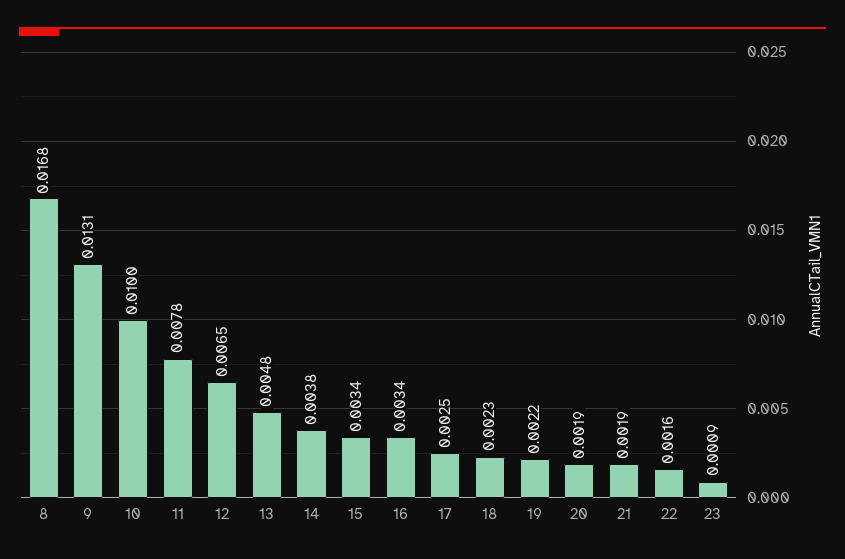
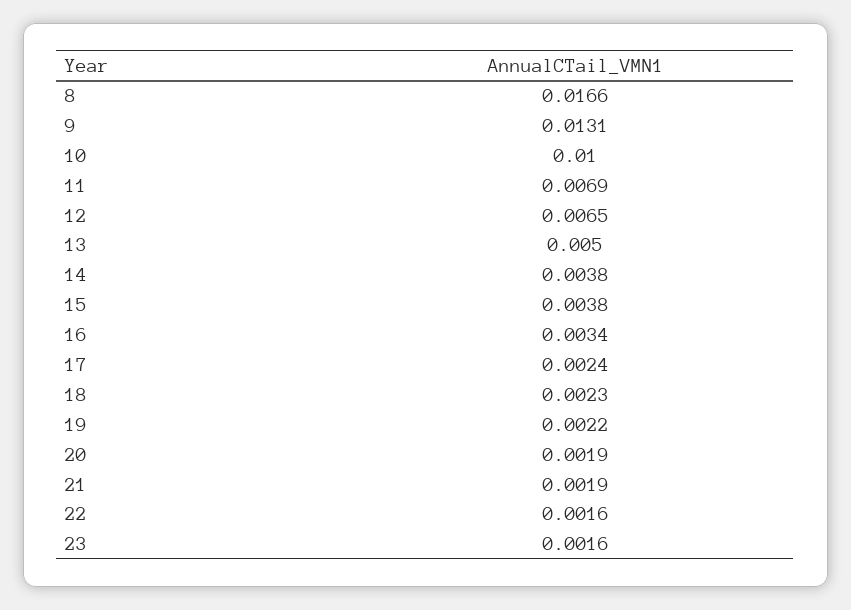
  {
-   "8": 0.0168,
+   "8": 0.0166,
    "9": 0.0131,
    "10": 0.01,
-   "11": 0.0078,
+   "11": 0.0069,
    "12": 0.0065,
-   "13": 0.0048,
+   "13": 0.005,
    "14": 0.0038,
-   "15": 0.0034,
+   "15": 0.0038,
    "16": 0.0034,
-   "17": 0.0025,
+   "17": 0.0024,
    "18": 0.0023,
    "19": 0.0022,
    "20": 0.0019,
    "21": 0.0019,
    "22": 0.0016,
-   "23": 0.0009
+   "23": 0.0016
  }

